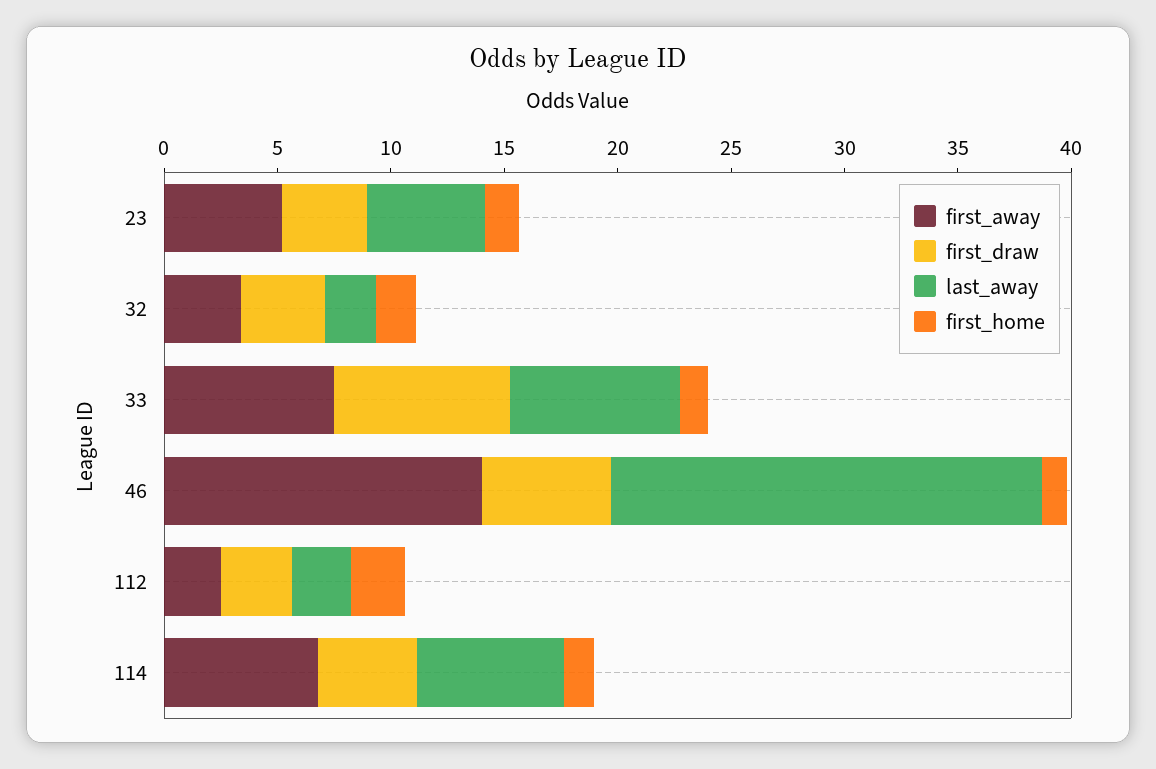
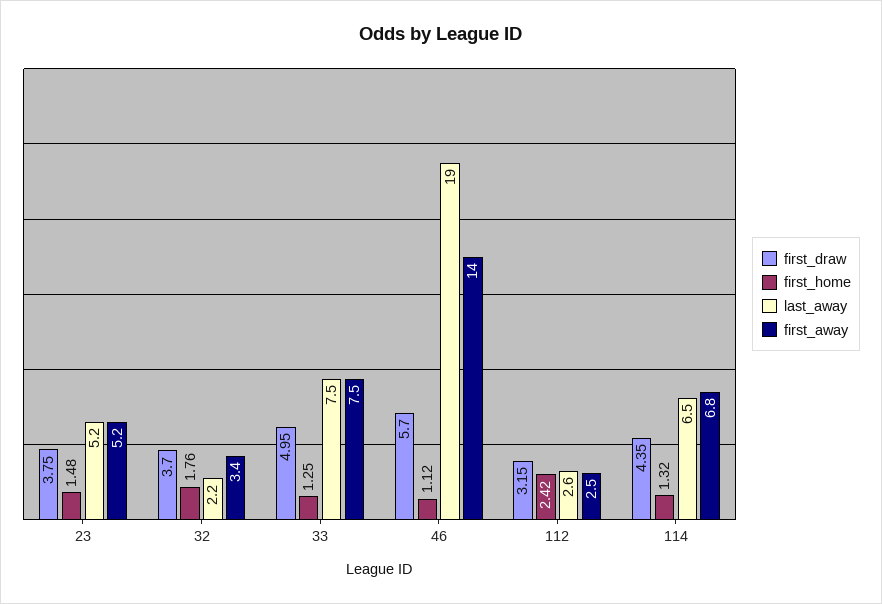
  {
    "first_away": {
      "23": 5.2,
      "32": 3.4,
      "33": 7.5,
      "46": 14,
      "112": 2.5,
      "114": 6.8
    },
    "first_draw": {
      "23": 3.75,
      "32": 3.7,
-     "33": 8,
+     "33": 4.95,
      "46": 5.7,
      "112": 3.15,
      "114": 4.35
    },
    "last_away": {
      "23": 5.2,
      "32": 2.2,
      "33": 7.5,
      "46": 19,
      "112": 2.6,
      "114": 6.5
    },
    "first_home": {
      "23": 1.48,
      "32": 1.76,
      "33": 1.25,
      "46": 1.12,
      "112": 2.42,
      "114": 1.32
    }
  }

